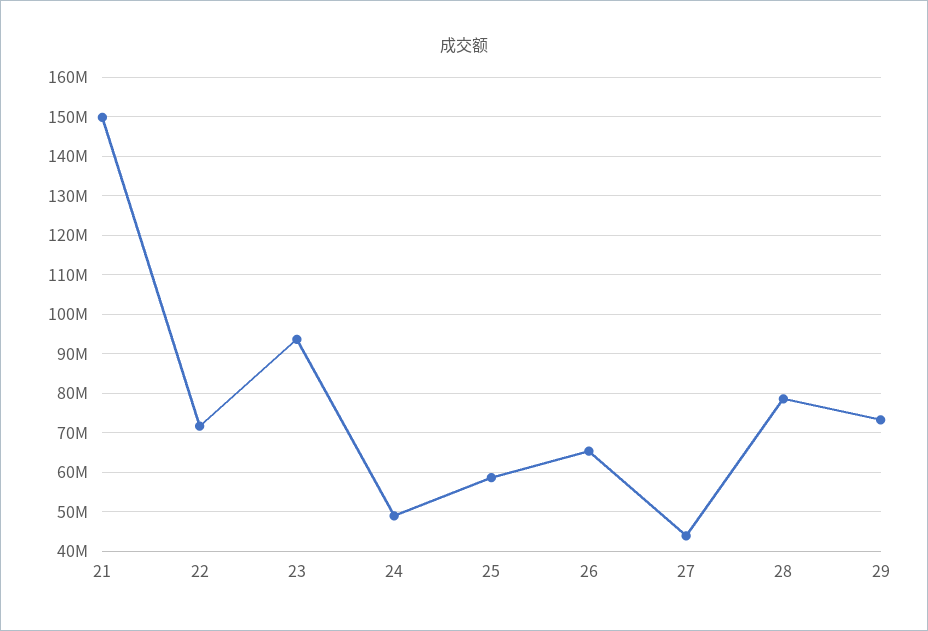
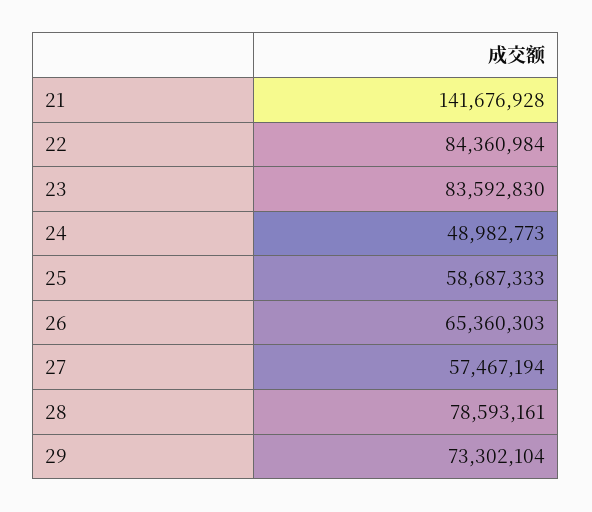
  {
-   "21": 150000000,
+   "21": 141676928,
-   "22": 72000000,
+   "22": 84360984,
-   "23": 94000000,
+   "23": 83592830,
    "24": 48982773,
    "25": 58687333,
    "26": 65360303,
-   "27": 44000000,
+   "27": 57467194,
    "28": 78593161,
    "29": 73302104
  }

